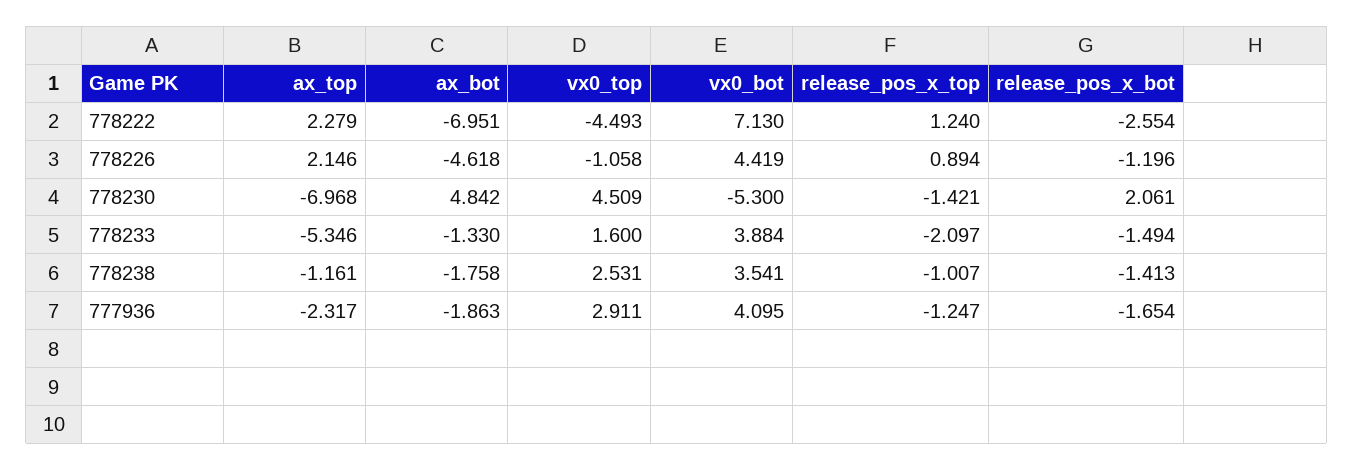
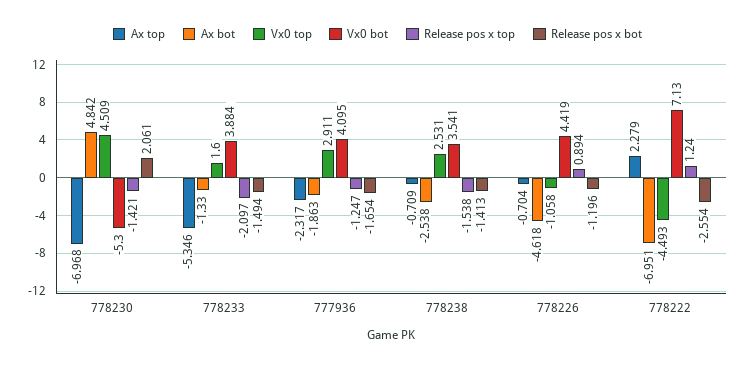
  {
    "ax_top": {
      "778222": 2.279,
-     "778226": 2.146,
+     "778226": -0.704,
      "778230": -6.968,
      "778233": -5.346,
-     "778238": -1.161,
+     "778238": -0.709,
      "777936": -2.317
    },
    "ax_bot": {
      "778222": -6.951,
      "778226": -4.618,
      "778230": 4.842,
      "778233": -1.33,
-     "778238": -1.758,
+     "778238": -2.538,
      "777936": -1.863
    },
    "vx0_top": {
      "778222": -4.493,
      "778226": -1.058,
      "778230": 4.509,
      "778233": 1.6,
      "778238": 2.531,
      "777936": 2.911
    },
    "vx0_bot": {
      "778222": 7.13,
      "778226": 4.419,
      "778230": -5.3,
      "778233": 3.884,
      "778238": 3.541,
      "777936": 4.095
    },
    "release_pos_x_top": {
      "778222": 1.24,
      "778226": 0.894,
      "778230": -1.421,
      "778233": -2.097,
-     "778238": -1.007,
+     "778238": -1.538,
      "777936": -1.247
    },
    "release_pos_x_bot": {
      "778222": -2.554,
      "778226": -1.196,
      "778230": 2.061,
      "778233": -1.494,
      "778238": -1.413,
      "777936": -1.654
    }
  }

